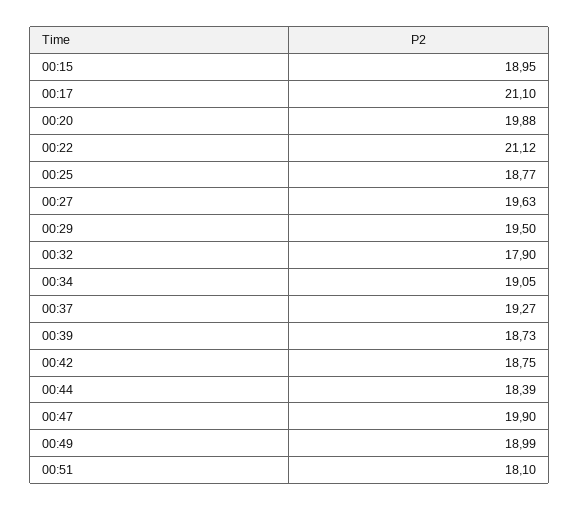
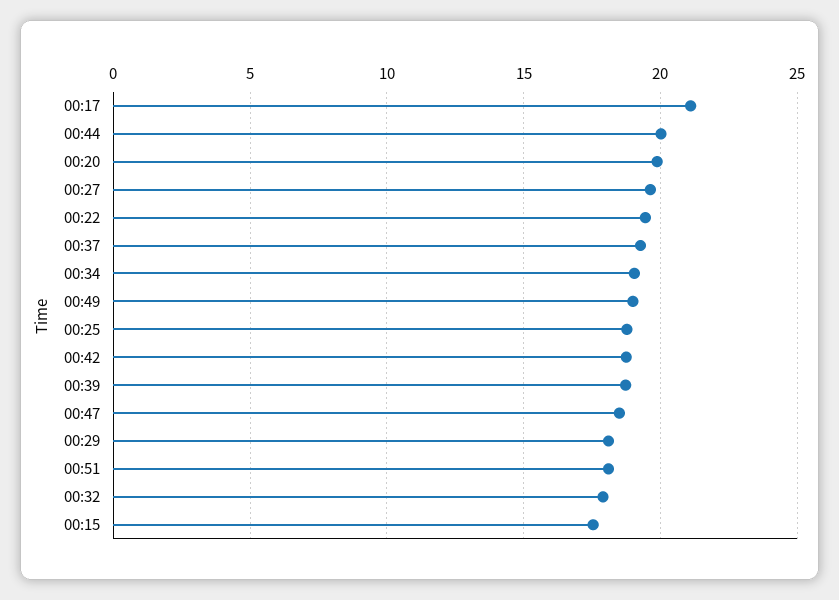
  {
-   "00:15": 18.95,
+   "00:15": 17.5,
    "00:17": 21.1,
    "00:20": 19.88,
-   "00:22": 21.12,
+   "00:22": 19.5,
    "00:25": 18.77,
    "00:27": 19.63,
-   "00:29": 19.5,
+   "00:29": 18,
    "00:32": 17.9,
    "00:34": 19.05,
    "00:37": 19.27,
    "00:39": 18.73,
    "00:42": 18.75,
-   "00:44": 18.39,
+   "00:44": 20,
-   "00:47": 19.9,
+   "00:47": 18.5,
    "00:49": 18.99,
    "00:51": 18.1
  }

